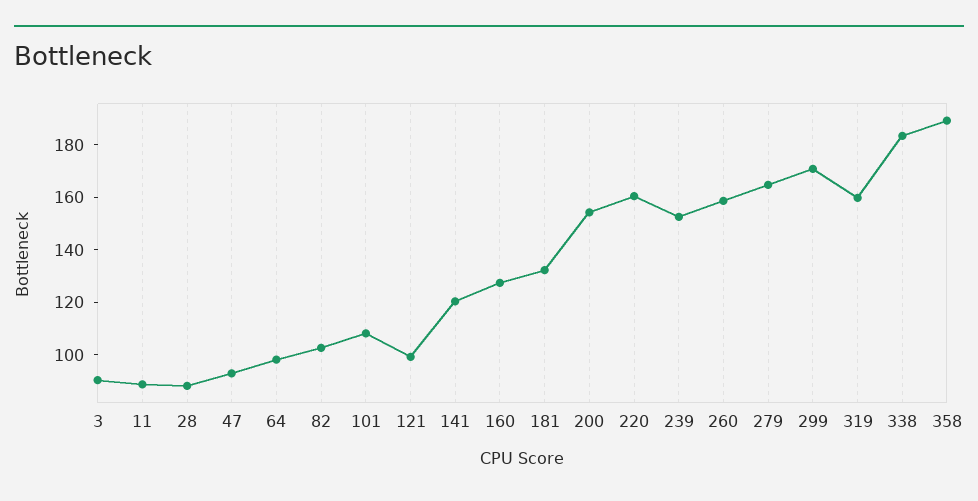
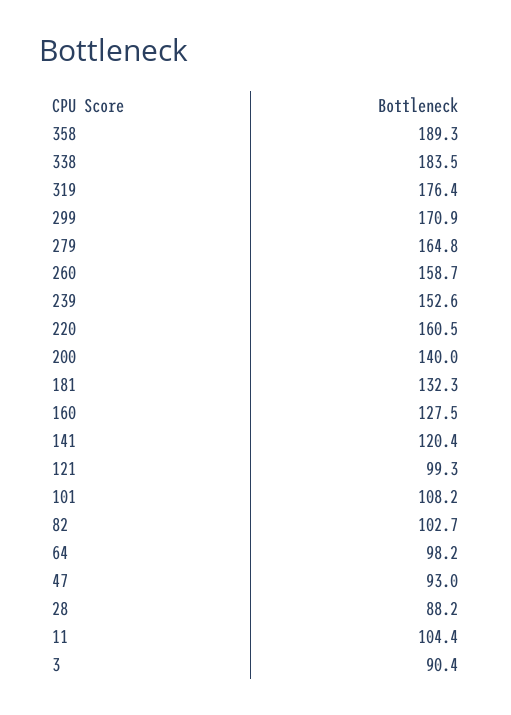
  {
    "3": 90.4,
-   "11": 90,
+   "11": 104.4,
    "28": 88.2,
    "47": 93,
    "64": 98.2,
    "82": 102.7,
    "101": 108.2,
    "121": 99.3,
    "141": 120.4,
    "160": 127.5,
    "181": 132.3,
-   "200": 155,
+   "200": 140,
    "220": 160.5,
    "239": 152.6,
    "260": 158.7,
    "279": 164.8,
    "299": 170.9,
-   "319": 160,
+   "319": 176.4,
    "338": 183.5,
    "358": 189.3
  }

